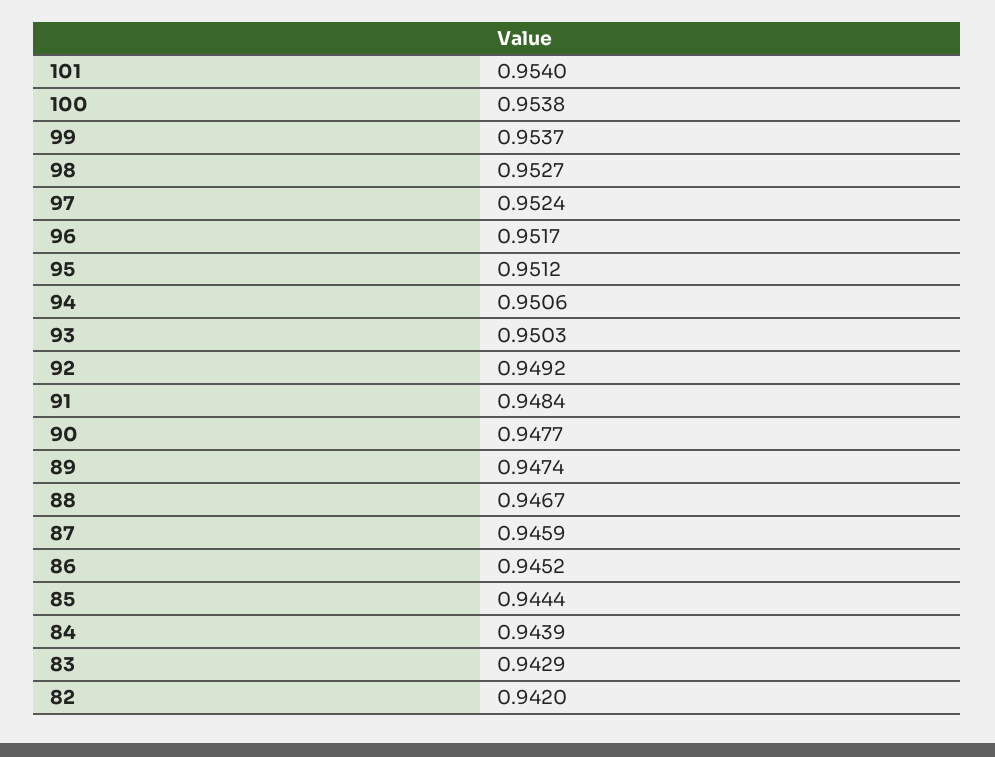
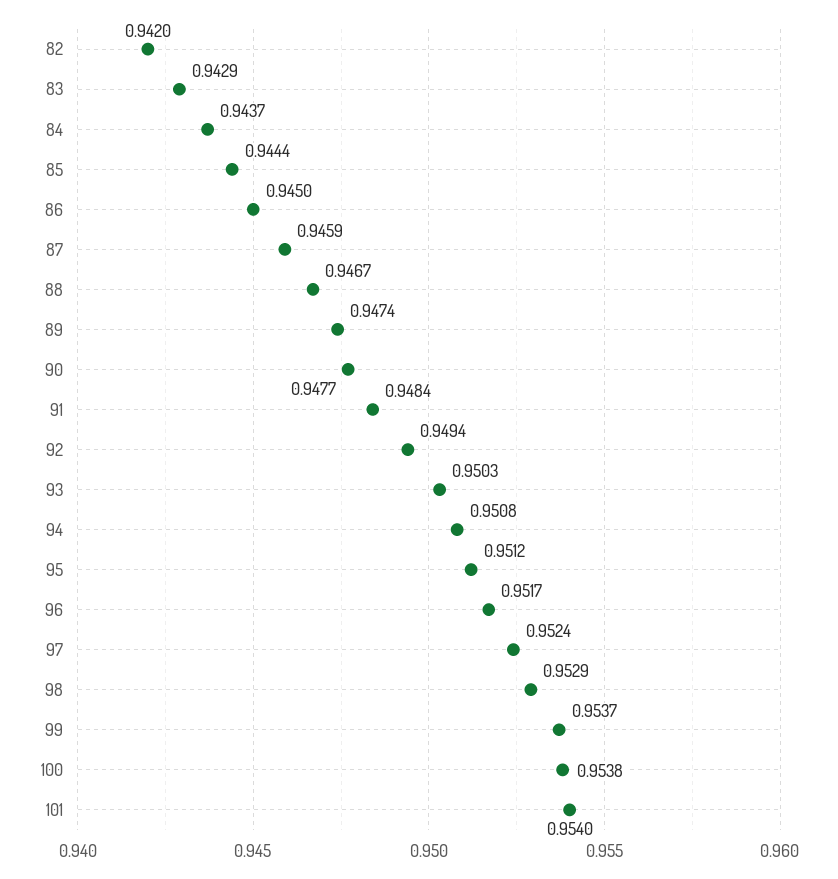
  {
    "101": 0.954,
    "100": 0.9538,
    "99": 0.9537,
-   "98": 0.9527,
+   "98": 0.9529,
    "97": 0.9524,
    "96": 0.9517,
    "95": 0.9512,
-   "94": 0.9506,
+   "94": 0.9508,
    "93": 0.9503,
-   "92": 0.9492,
+   "92": 0.9494,
    "91": 0.9484,
    "90": 0.9477,
    "89": 0.9474,
    "88": 0.9467,
    "87": 0.9459,
-   "86": 0.9452,
+   "86": 0.945,
    "85": 0.9444,
-   "84": 0.9439,
+   "84": 0.9437,
    "83": 0.9429,
    "82": 0.942
  }

